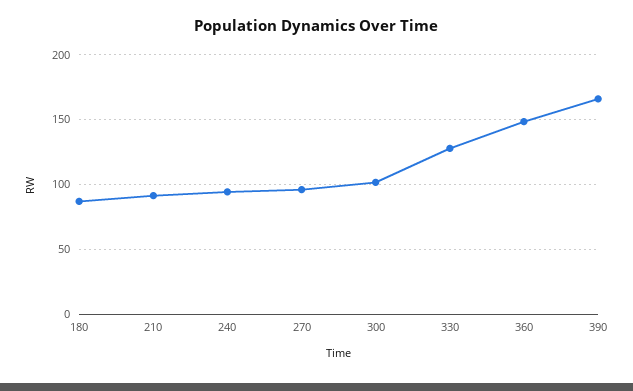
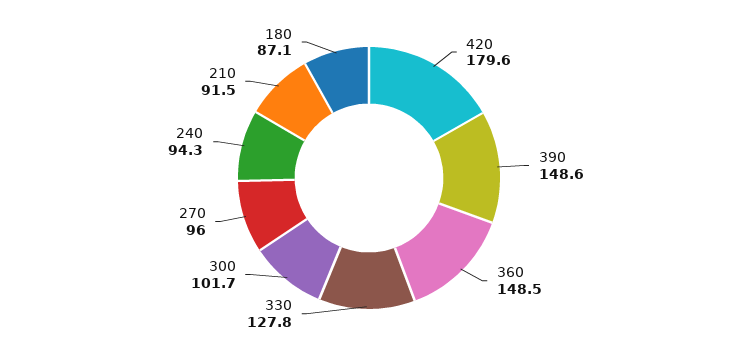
  {
    "180": 87.1,
    "210": 91.5,
    "240": 94.3,
    "270": 96,
    "300": 101.7,
    "330": 127.8,
    "360": 148.5,
-   "390": 165
+   "390": 148.6,
+   "420": 179.6
  }

